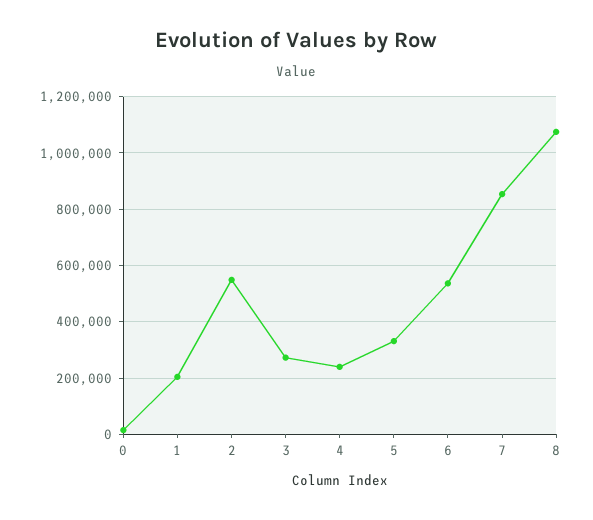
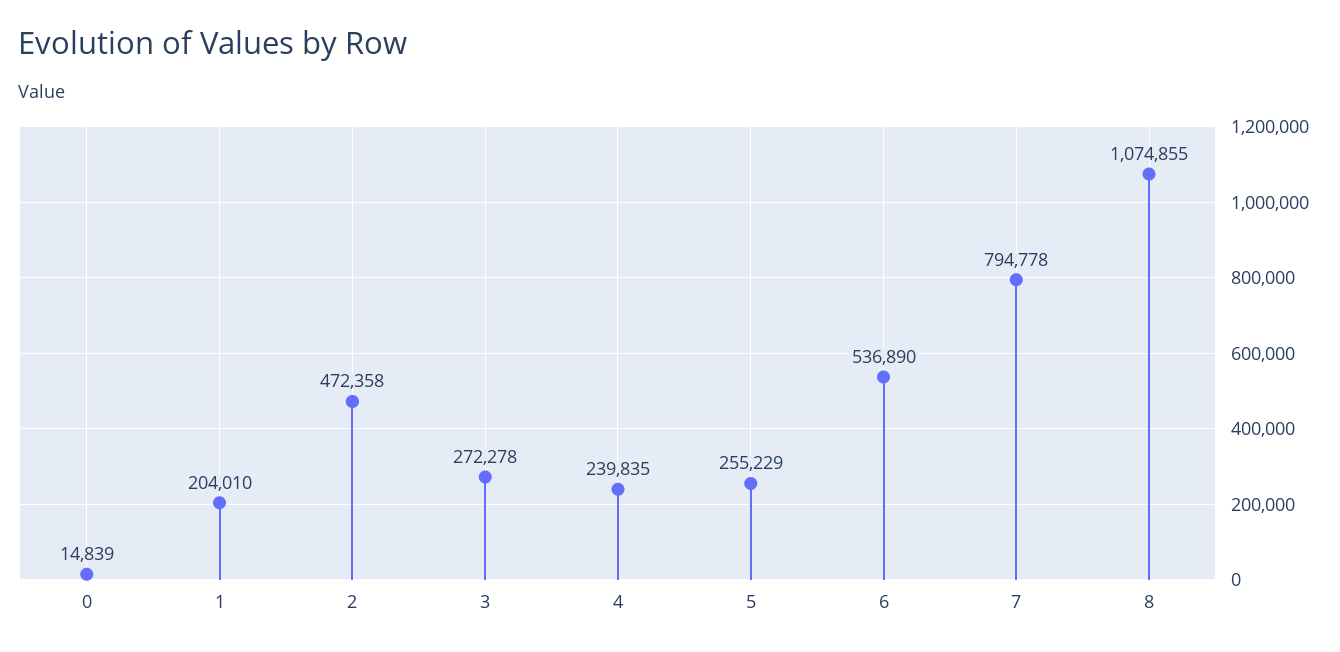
  {
    "0": 14839,
    "1": 204010,
-   "2": 550000,
+   "2": 472358,
    "3": 272278,
    "4": 239835,
-   "5": 325000,
+   "5": 255229,
    "6": 536890,
-   "7": 850000,
+   "7": 794778,
    "8": 1074855
  }

